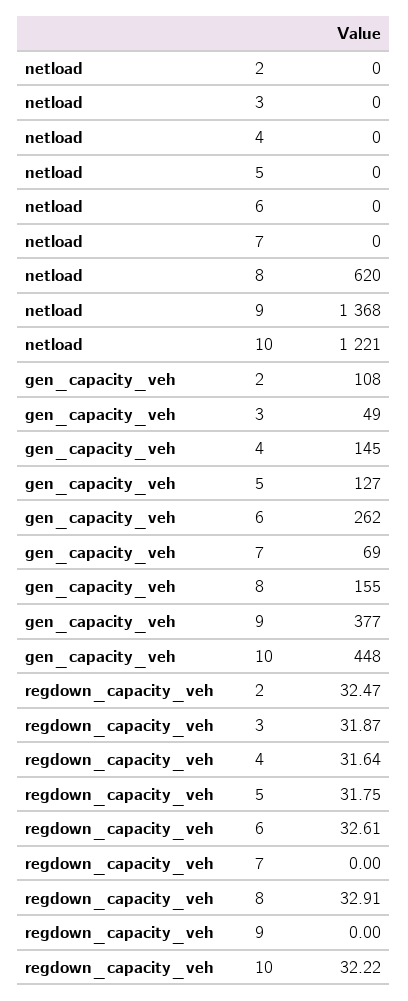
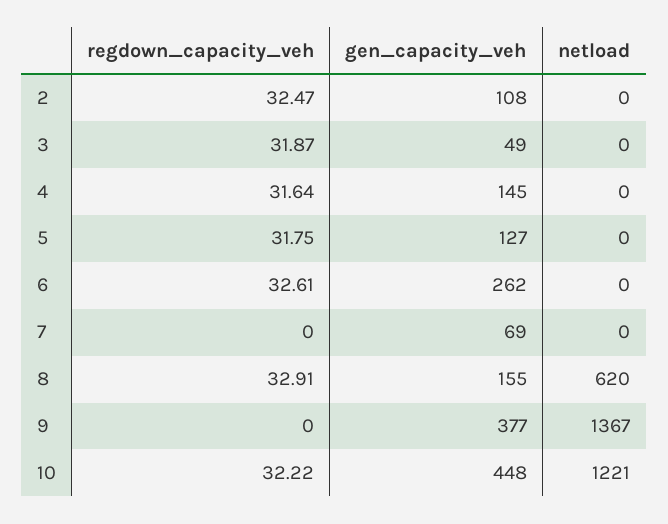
  {
    "netload": {
      "2": 0,
      "3": 0,
      "4": 0,
      "5": 0,
      "6": 0,
      "7": 0,
      "8": 620,
-     "9": 1368,
+     "9": 1367,
      "10": 1221
    },
    "gen_capacity_veh": {
      "2": 108,
      "3": 49,
      "4": 145,
      "5": 127,
      "6": 262,
      "7": 69,
      "8": 155,
      "9": 377,
      "10": 448
    },
    "regdown_capacity_veh": {
      "2": 32.47,
      "3": 31.87,
      "4": 31.64,
      "5": 31.75,
      "6": 32.61,
      "7": 0,
      "8": 32.91,
      "9": 0,
      "10": 32.22
    }
  }

